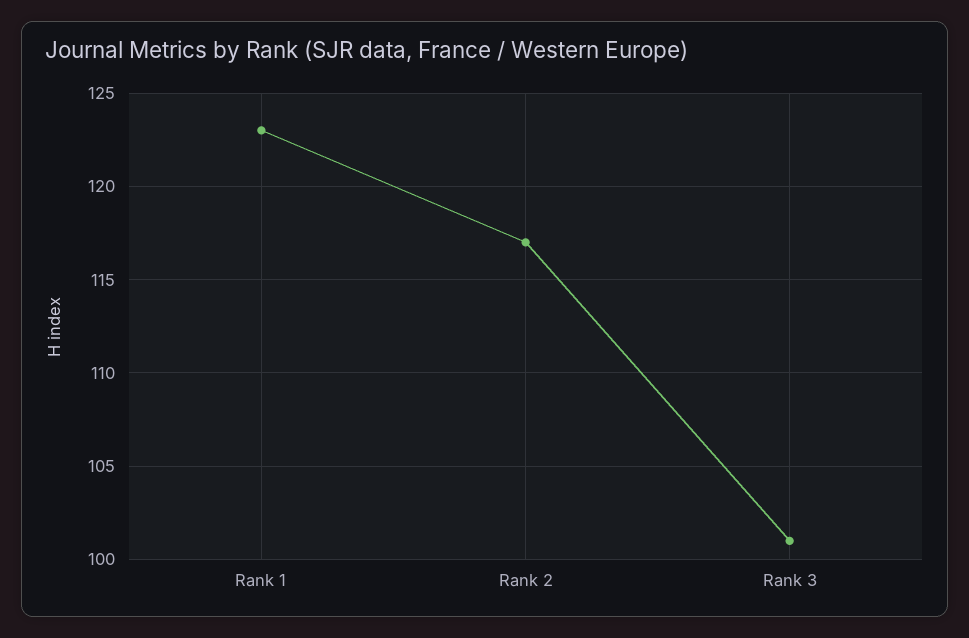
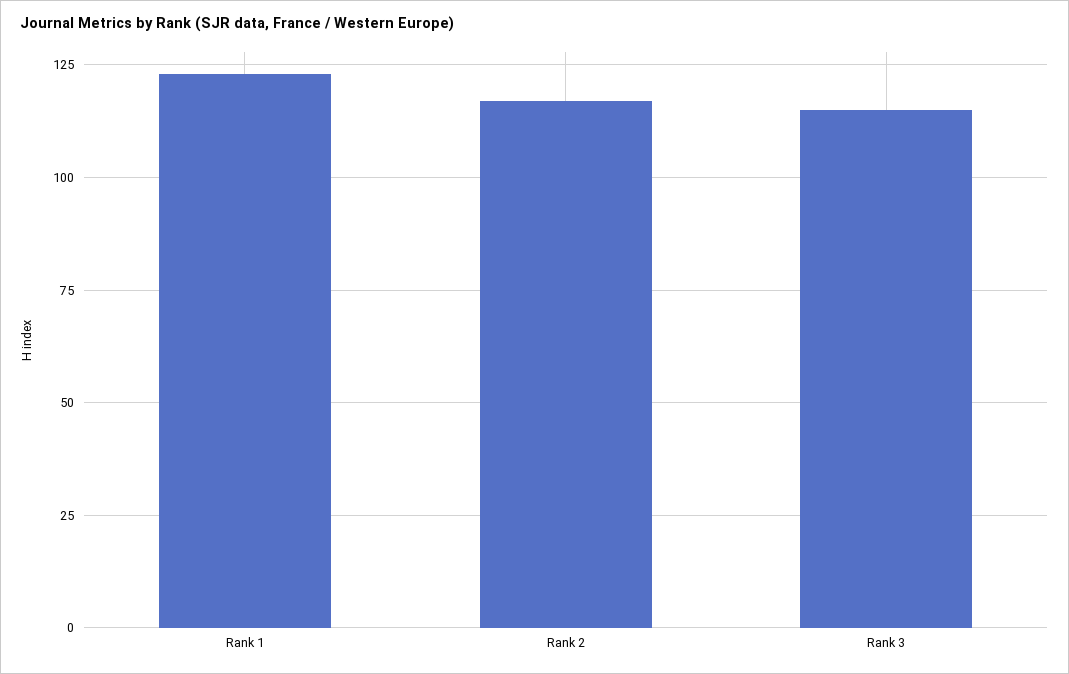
  {
    "Rank 1": 123,
    "Rank 2": 117,
-   "Rank 3": 101
+   "Rank 3": 115
  }

